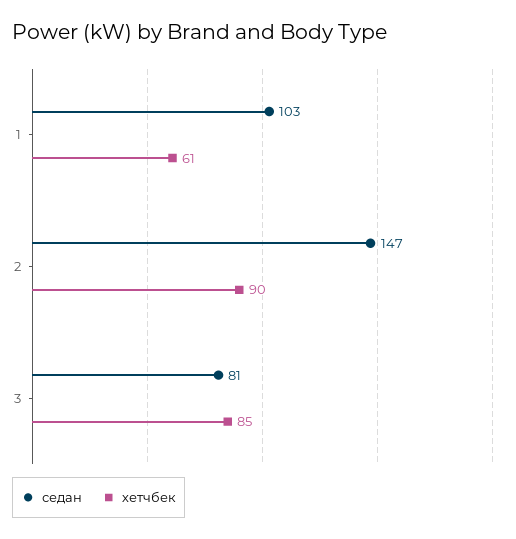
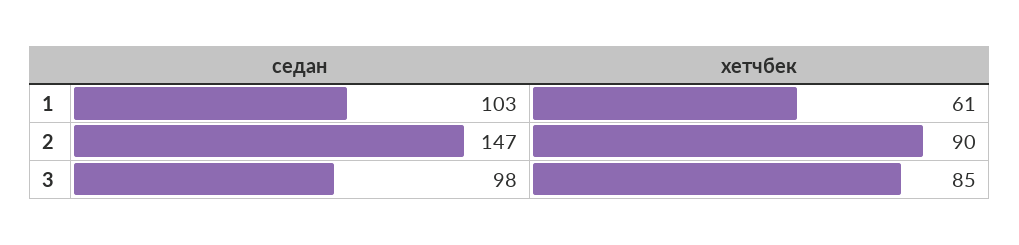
  {
    "седан": {
      "1": 103,
      "2": 147,
-     "3": 81
+     "3": 98
    },
    "хетчбек": {
      "1": 61,
      "2": 90,
      "3": 85
    }
  }

